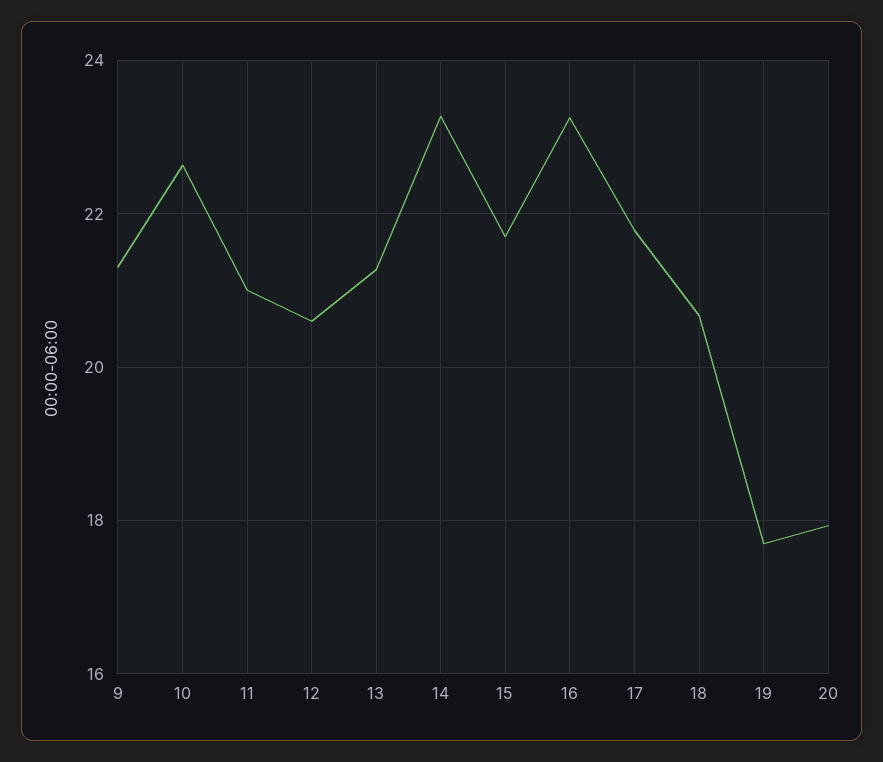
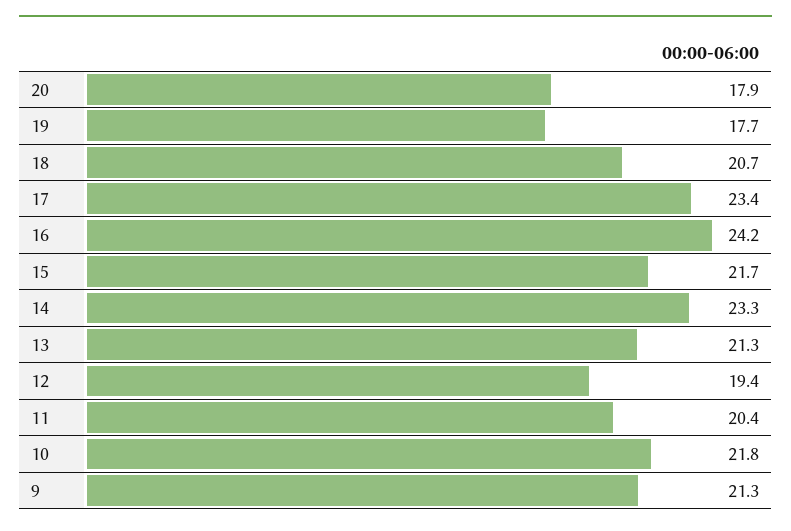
  {
    "9": 21.3,
-   "10": 22.6,
+   "10": 21.8,
-   "11": 21,
+   "11": 20.4,
-   "12": 20.6,
+   "12": 19.4,
    "13": 21.3,
    "14": 23.3,
    "15": 21.7,
-   "16": 23.2,
+   "16": 24.2,
-   "17": 21.8,
+   "17": 23.4,
    "18": 20.7,
    "19": 17.7,
    "20": 17.9
  }

